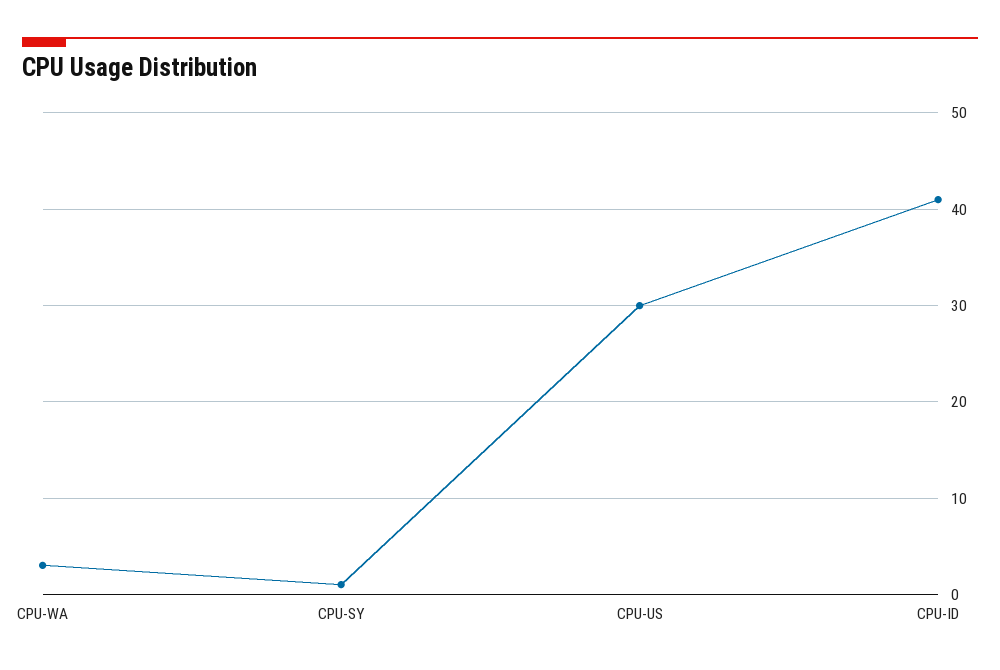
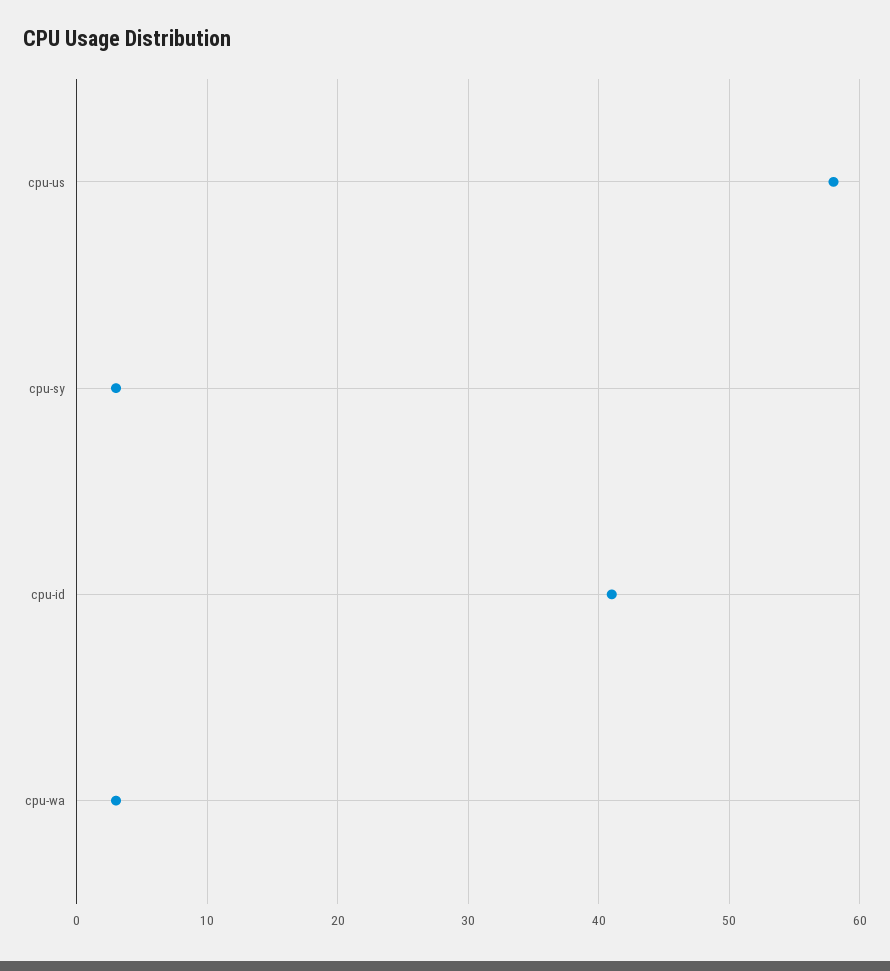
  {
    "CPU-WA": 3,
-   "CPU-SY": 1,
+   "CPU-SY": 3,
-   "CPU-US": 30,
+   "CPU-US": 58,
    "CPU-ID": 41
  }

